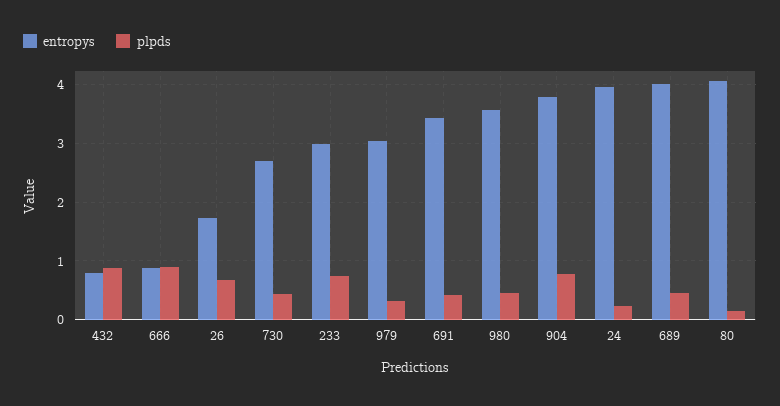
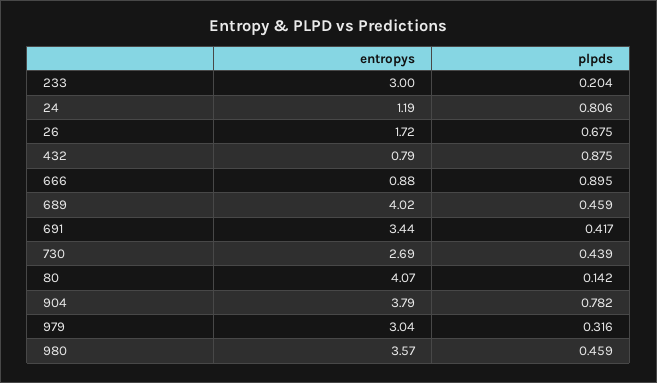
  {
    "entropys": {
      "432": 0.79,
      "666": 0.88,
      "26": 1.72,
      "730": 2.69,
      "233": 3,
      "979": 3.04,
      "691": 3.44,
      "980": 3.57,
      "904": 3.79,
-     "24": 4,
+     "24": 1.19,
      "689": 4.02,
      "80": 4.07
    },
    "plpds": {
      "432": 0.875,
      "666": 0.895,
      "26": 0.675,
      "730": 0.439,
-     "233": 0.8,
+     "233": 0.204,
      "979": 0.316,
      "691": 0.417,
      "980": 0.459,
      "904": 0.782,
-     "24": 0.2,
+     "24": 0.806,
      "689": 0.459,
      "80": 0.142
    }
  }

